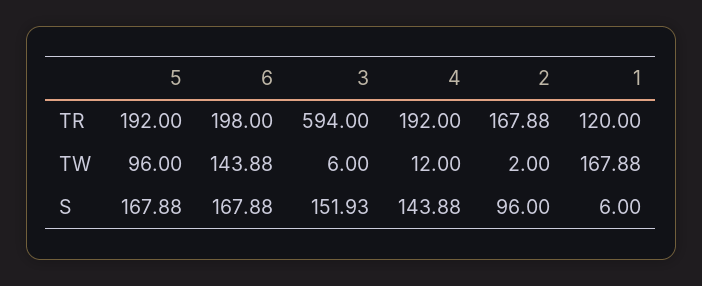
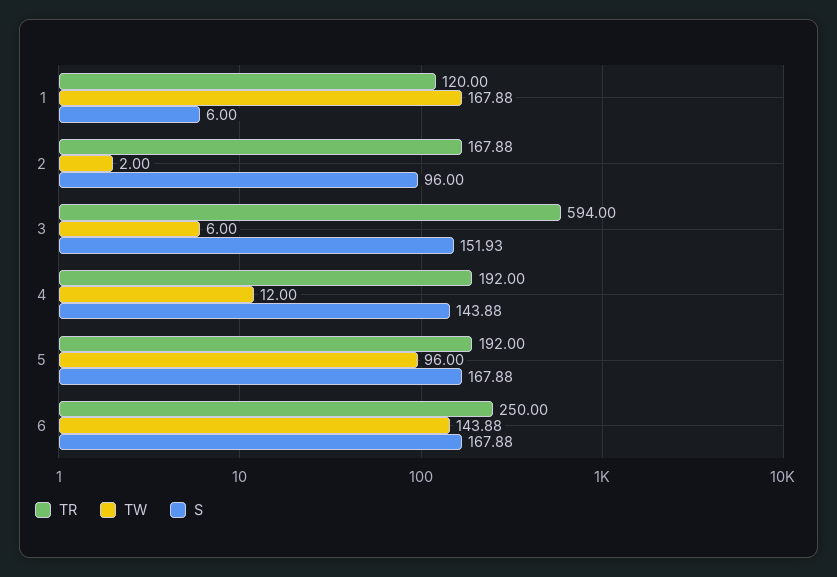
  {
    "TR": {
      "5": 192,
-     "6": 198,
+     "6": 250,
      "3": 594,
      "4": 192,
      "2": 167.88,
      "1": 120
    },
    "TW": {
      "5": 96,
      "6": 143.88,
      "3": 6,
      "4": 12,
      "2": 2,
      "1": 167.88
    },
    "S": {
      "5": 167.88,
      "6": 167.88,
      "3": 151.93,
      "4": 143.88,
      "2": 96,
      "1": 6
    }
  }

